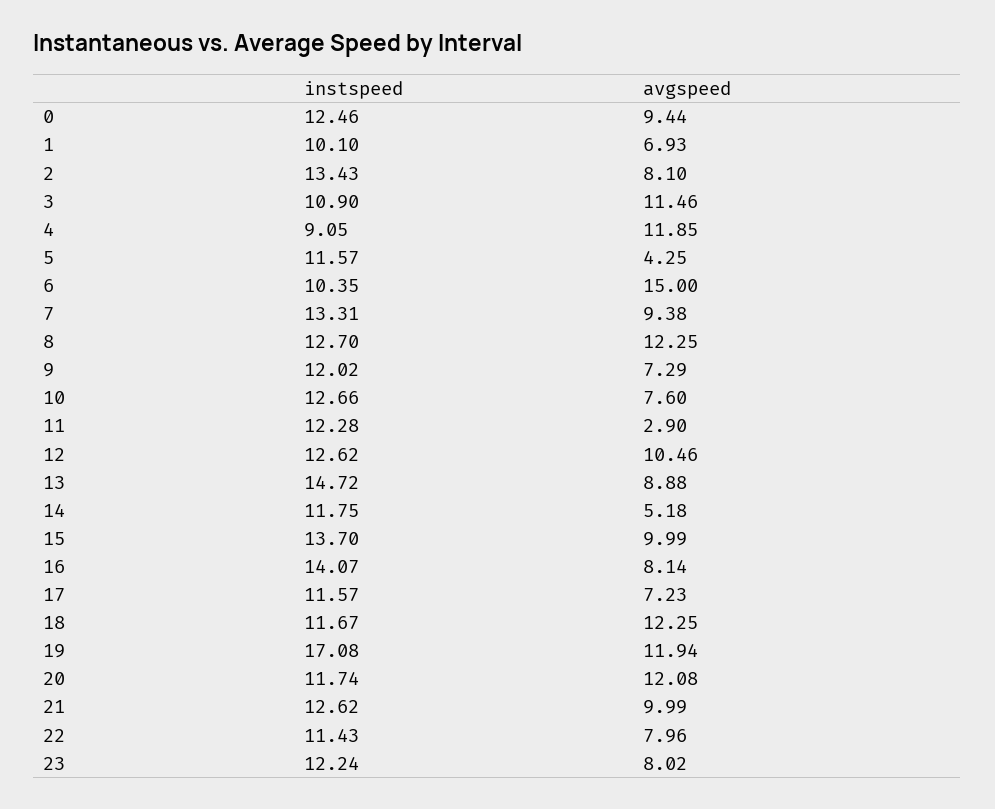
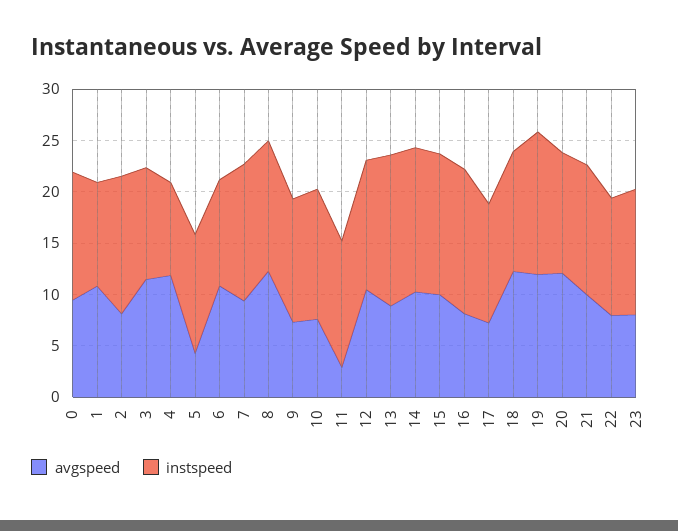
  {
    "instspeed": {
      "0": 12.46,
      "1": 10.1,
      "2": 13.43,
      "3": 10.9,
      "4": 9.05,
      "5": 11.57,
      "6": 10.35,
      "7": 13.31,
      "8": 12.7,
      "9": 12.02,
      "10": 12.66,
      "11": 12.28,
      "12": 12.62,
      "13": 14.72,
-     "14": 11.75,
+     "14": 14,
      "15": 13.7,
      "16": 14.07,
      "17": 11.57,
      "18": 11.67,
-     "19": 17.08,
+     "19": 14,
      "20": 11.74,
      "21": 12.62,
      "22": 11.43,
      "23": 12.24
    },
    "avgspeed": {
      "0": 9.44,
-     "1": 6.93,
+     "1": 11,
      "2": 8.1,
      "3": 11.46,
      "4": 11.85,
      "5": 4.25,
-     "6": 15,
+     "6": 11,
      "7": 9.38,
      "8": 12.25,
      "9": 7.29,
      "10": 7.6,
      "11": 2.9,
      "12": 10.46,
      "13": 8.88,
-     "14": 5.18,
+     "14": 10,
      "15": 9.99,
      "16": 8.14,
      "17": 7.23,
      "18": 12.25,
      "19": 11.94,
      "20": 12.08,
      "21": 9.99,
      "22": 7.96,
      "23": 8.02
    }
  }

